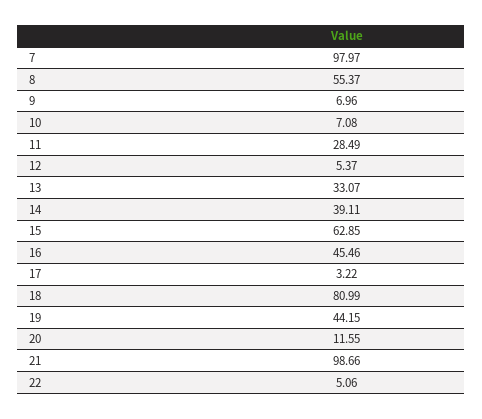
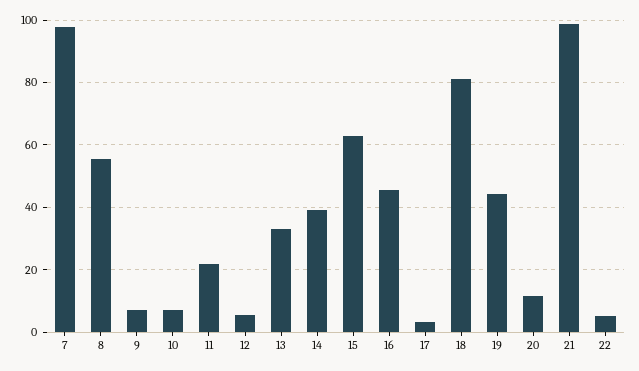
  {
    "7": 97.97,
    "8": 55.37,
    "9": 6.96,
    "10": 7.08,
-   "11": 28.49,
+   "11": 22,
    "12": 5.37,
    "13": 33.07,
    "14": 39.11,
    "15": 62.85,
    "16": 45.46,
    "17": 3.22,
    "18": 80.99,
    "19": 44.15,
    "20": 11.55,
    "21": 98.66,
    "22": 5.06
  }

